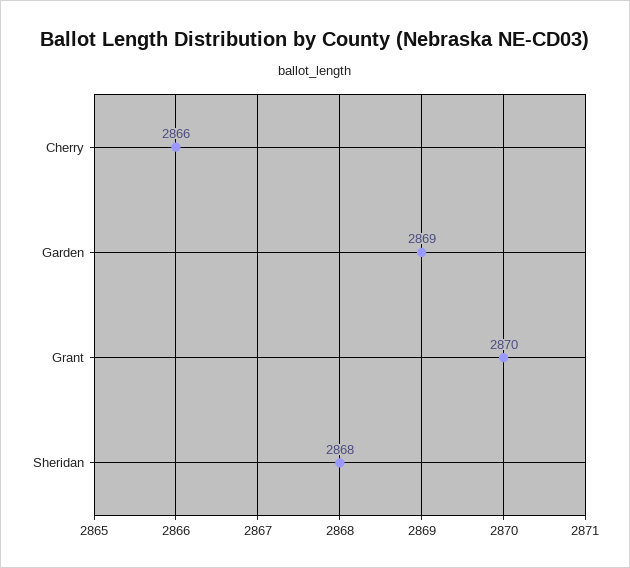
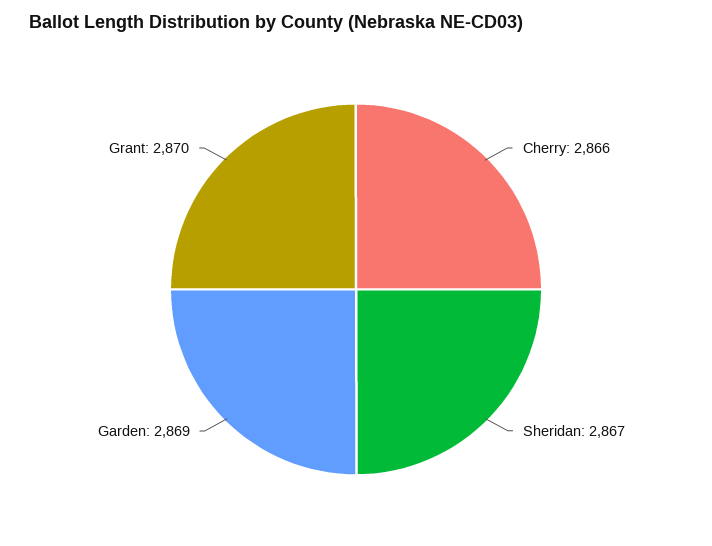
  {
    "Cherry": 2866,
    "Garden": 2869,
    "Grant": 2870,
-   "Sheridan": 2868
+   "Sheridan": 2867
  }

